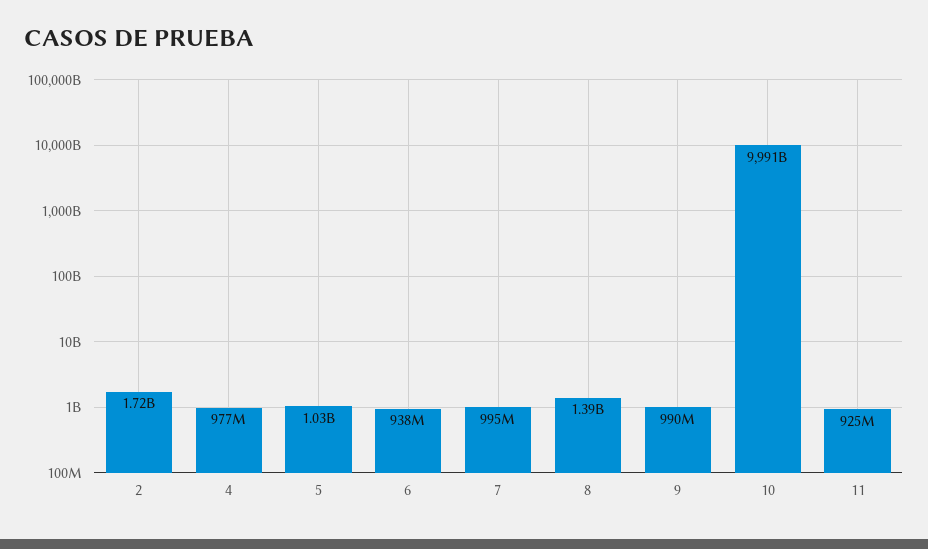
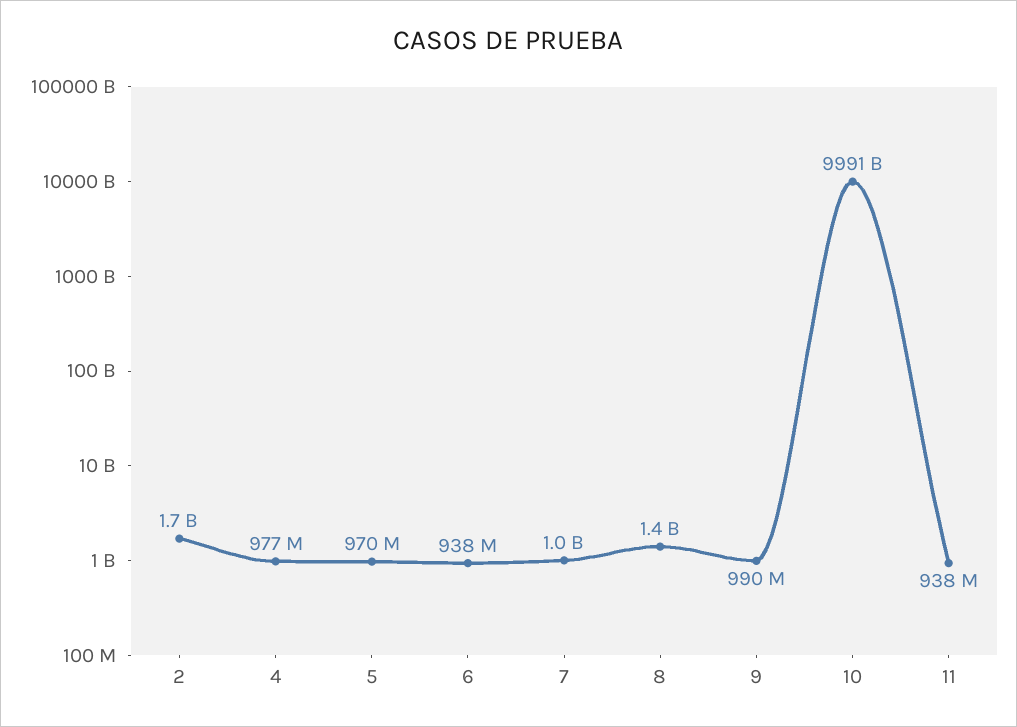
  {
    "2": 1720000000,
    "4": 977000000,
-   "5": 1030000000,
+   "5": 970000000,
    "6": 938000000,
    "7": 995000000,
    "8": 1390000000,
    "9": 990000000,
    "10": 9991000000000,
-   "11": 925000000
+   "11": 938000000
  }

